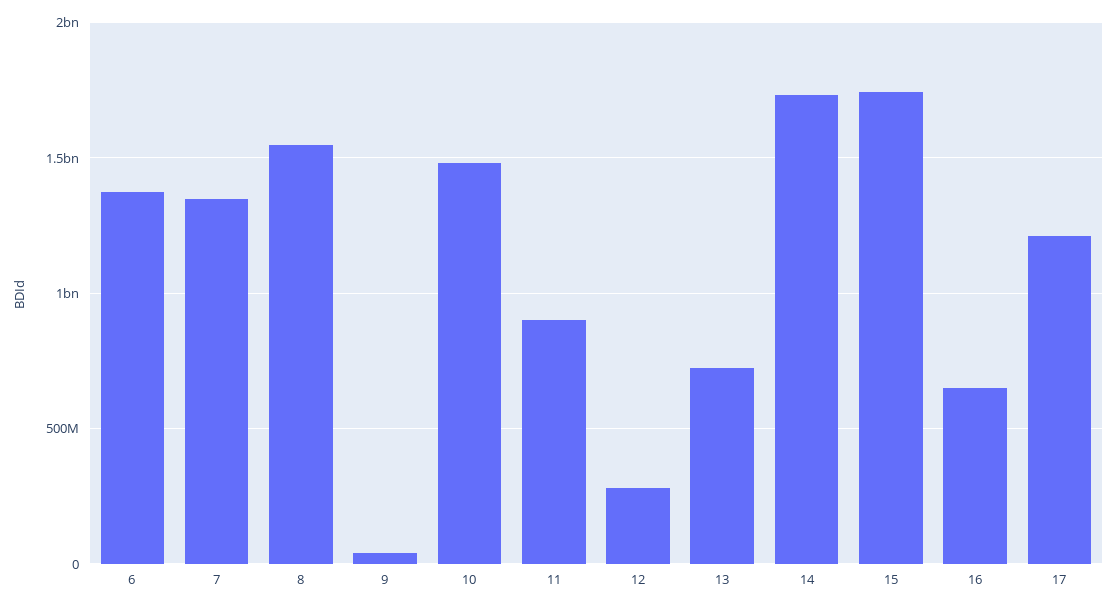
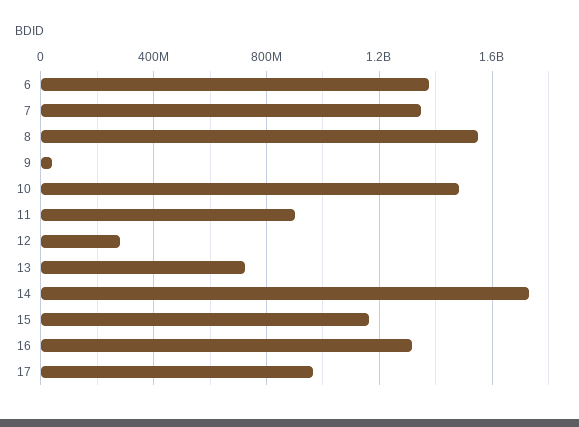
  {
    "6": 1350000000,
    "7": 1350000000,
    "8": 1550000000,
    "9": 50000000,
    "10": 1500000000,
    "11": 900000000,
    "12": 300000000,
    "13": 700000000,
    "14": 1750000000,
-   "15": 1750000000,
+   "15": 1150000000,
-   "16": 650000000,
+   "16": 1300000000,
-   "17": 1200000000
+   "17": 950000000
  }

